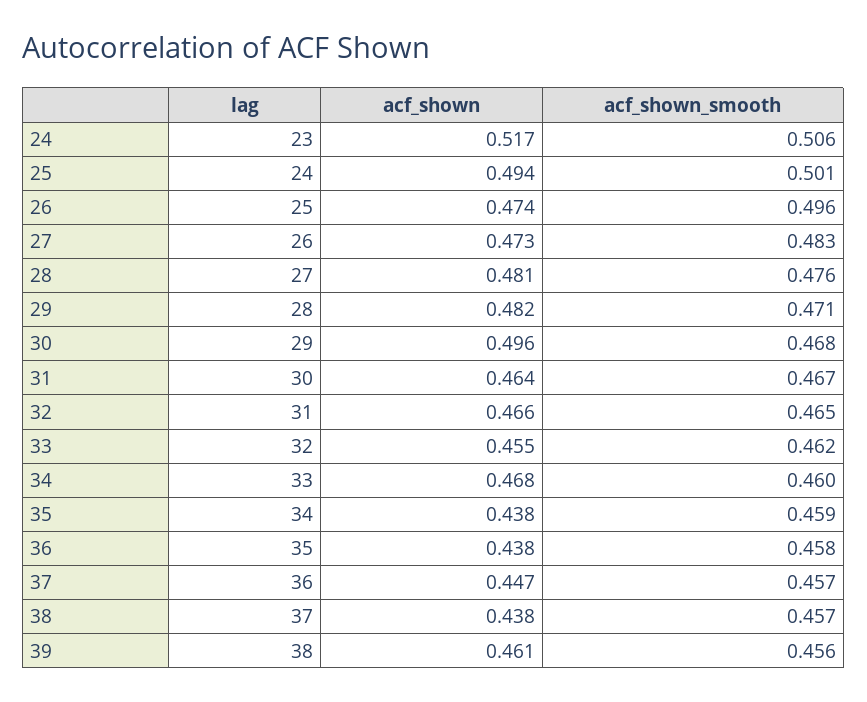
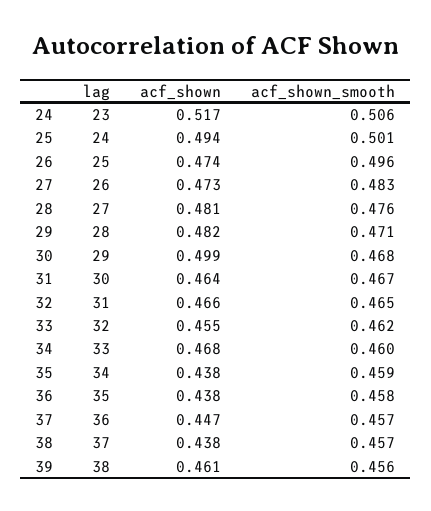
  {
    "lag": {
      "24": 23,
      "25": 24,
      "26": 25,
      "27": 26,
      "28": 27,
      "29": 28,
      "30": 29,
      "31": 30,
      "32": 31,
      "33": 32,
      "34": 33,
      "35": 34,
      "36": 35,
      "37": 36,
      "38": 37,
      "39": 38
    },
    "acf_shown": {
      "24": 0.517,
      "25": 0.494,
      "26": 0.474,
      "27": 0.473,
      "28": 0.481,
      "29": 0.482,
-     "30": 0.496,
+     "30": 0.499,
      "31": 0.464,
      "32": 0.466,
      "33": 0.455,
      "34": 0.468,
      "35": 0.438,
      "36": 0.438,
      "37": 0.447,
      "38": 0.438,
      "39": 0.461
    },
    "acf_shown_smooth": {
      "24": 0.506,
      "25": 0.501,
      "26": 0.496,
      "27": 0.483,
      "28": 0.476,
      "29": 0.471,
      "30": 0.468,
      "31": 0.467,
      "32": 0.465,
      "33": 0.462,
      "34": 0.46,
      "35": 0.459,
      "36": 0.458,
      "37": 0.457,
      "38": 0.457,
      "39": 0.456
    }
  }

